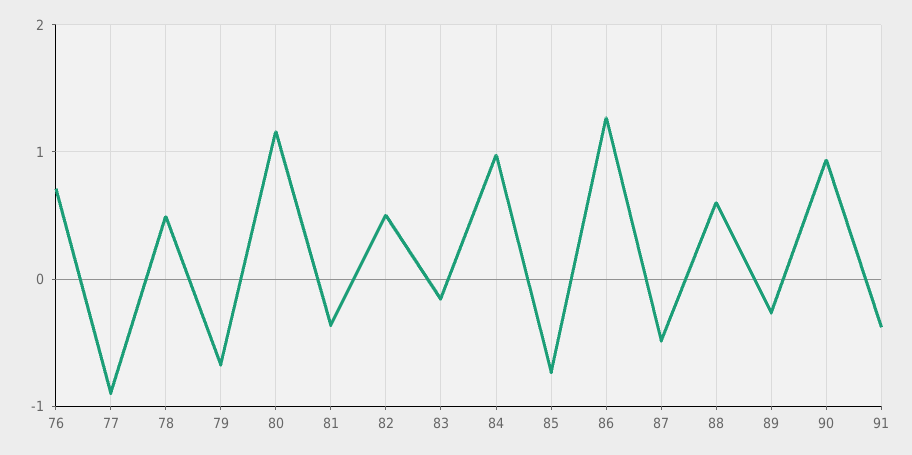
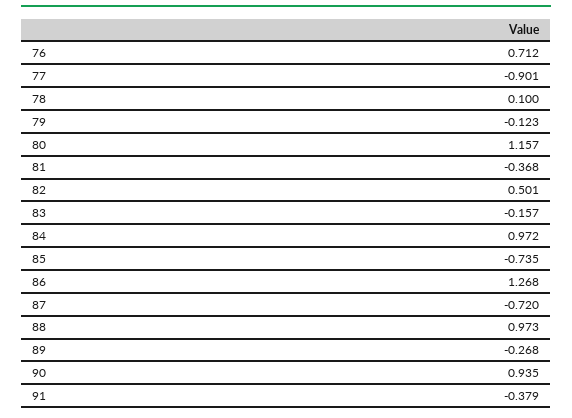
  {
    "76": 0.712,
    "77": -0.901,
-   "78": 0.5,
+   "78": 0.1,
-   "79": -0.7,
+   "79": -0.123,
    "80": 1.157,
    "81": -0.368,
    "82": 0.501,
    "83": -0.157,
    "84": 0.972,
    "85": -0.735,
    "86": 1.268,
-   "87": -0.5,
+   "87": -0.72,
-   "88": 0.6,
+   "88": 0.973,
    "89": -0.268,
    "90": 0.935,
    "91": -0.379
  }

